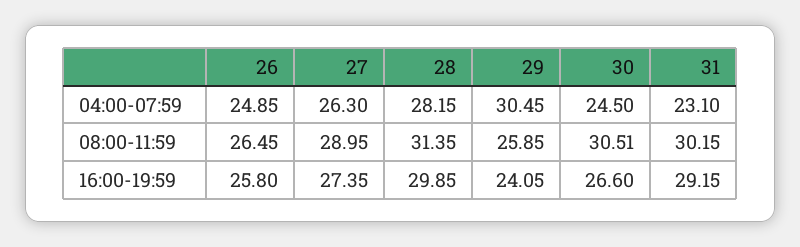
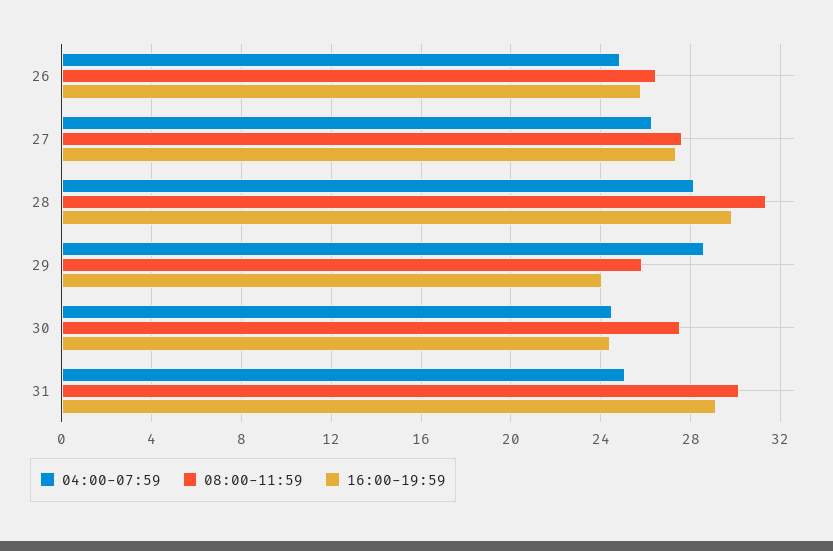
  {
    "04:00-07:59": {
      "26": 24.85,
      "27": 26.3,
      "28": 28.15,
-     "29": 30.45,
+     "29": 28.5,
      "30": 24.5,
-     "31": 23.1
+     "31": 25
    },
    "08:00-11:59": {
      "26": 26.45,
-     "27": 28.95,
+     "27": 27.5,
      "28": 31.35,
      "29": 25.85,
-     "30": 30.51,
+     "30": 27.5,
      "31": 30.15
    },
    "16:00-19:59": {
      "26": 25.8,
      "27": 27.35,
      "28": 29.85,
      "29": 24.05,
-     "30": 26.6,
+     "30": 24.5,
      "31": 29.15
    }
  }

